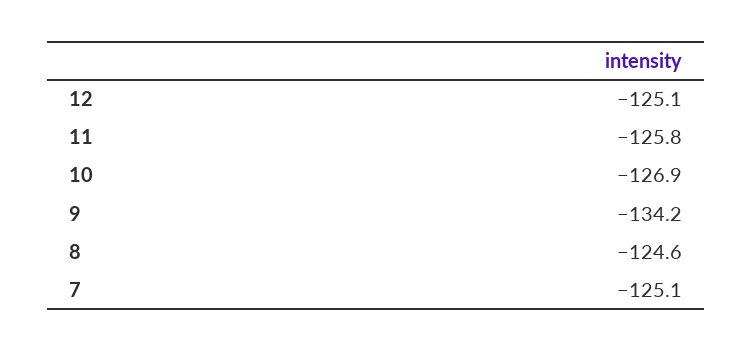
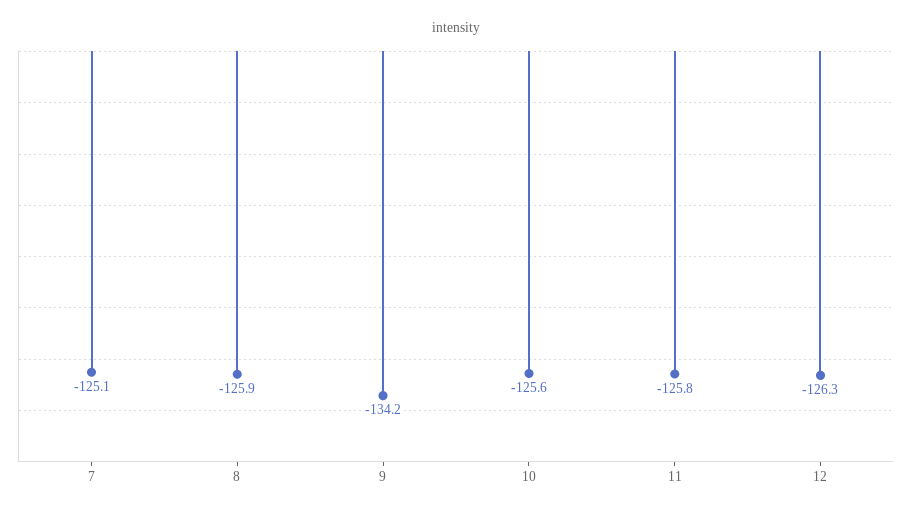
  {
-   "12": -125.1,
+   "12": -126.3,
    "11": -125.8,
-   "10": -126.9,
+   "10": -125.6,
    "9": -134.2,
-   "8": -124.6,
+   "8": -125.9,
    "7": -125.1
  }

